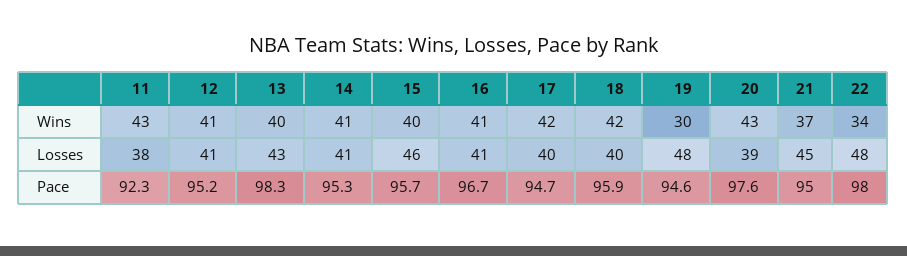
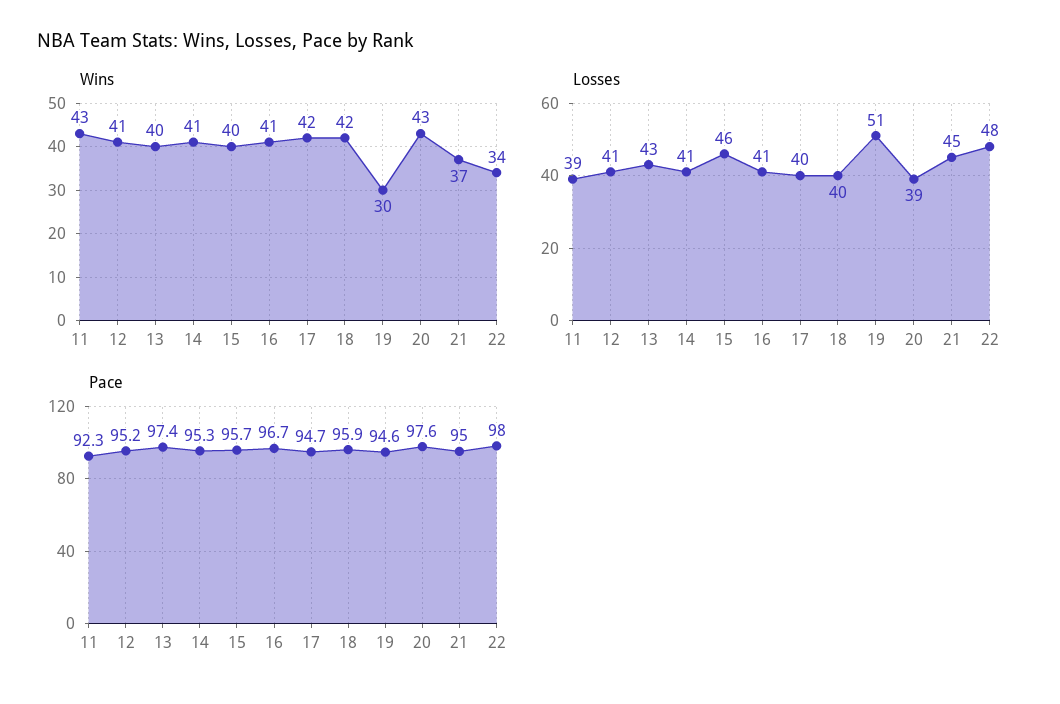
  {
    "Wins": {
      "11": 43,
      "12": 41,
      "13": 40,
      "14": 41,
      "15": 40,
      "16": 41,
      "17": 42,
      "18": 42,
      "19": 30,
      "20": 43,
      "21": 37,
      "22": 34
    },
    "Losses": {
-     "11": 38,
+     "11": 39,
      "12": 41,
      "13": 43,
      "14": 41,
      "15": 46,
      "16": 41,
      "17": 40,
      "18": 40,
-     "19": 48,
+     "19": 51,
      "20": 39,
      "21": 45,
      "22": 48
    },
    "Pace": {
      "11": 92.3,
      "12": 95.2,
-     "13": 98.3,
+     "13": 97.4,
      "14": 95.3,
      "15": 95.7,
      "16": 96.7,
      "17": 94.7,
      "18": 95.9,
      "19": 94.6,
      "20": 97.6,
      "21": 95,
      "22": 98
    }
  }

